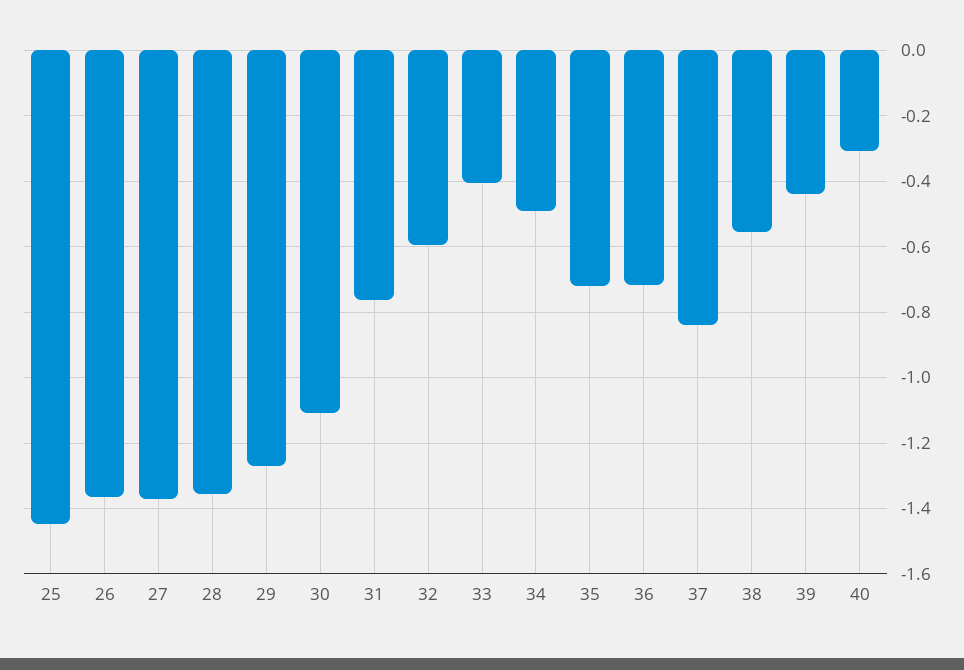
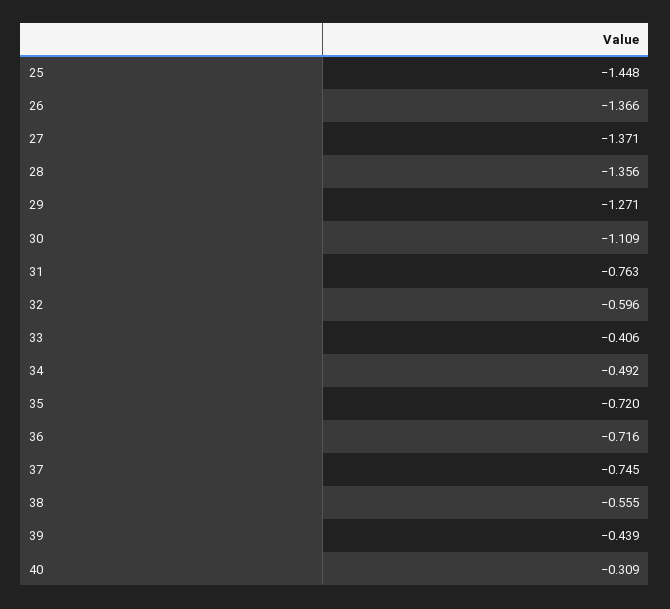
  {
    "25": -1.448,
    "26": -1.366,
    "27": -1.371,
    "28": -1.356,
    "29": -1.271,
    "30": -1.109,
    "31": -0.763,
    "32": -0.596,
    "33": -0.406,
    "34": -0.492,
    "35": -0.72,
    "36": -0.716,
-   "37": -0.84,
+   "37": -0.745,
    "38": -0.555,
    "39": -0.439,
    "40": -0.309
  }

